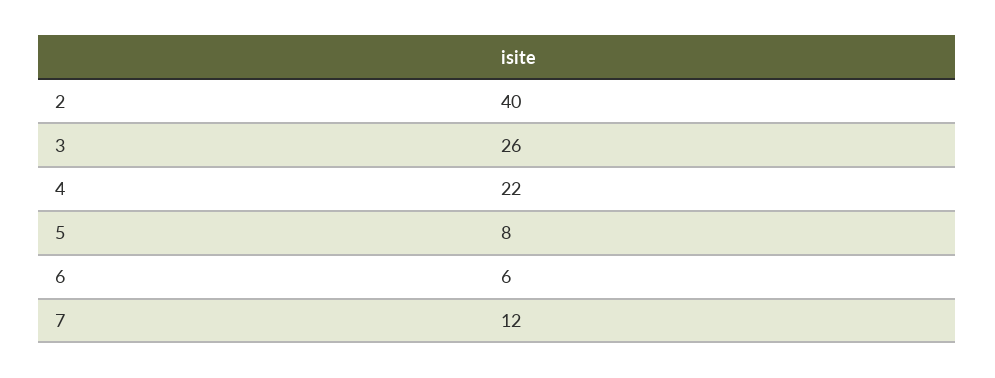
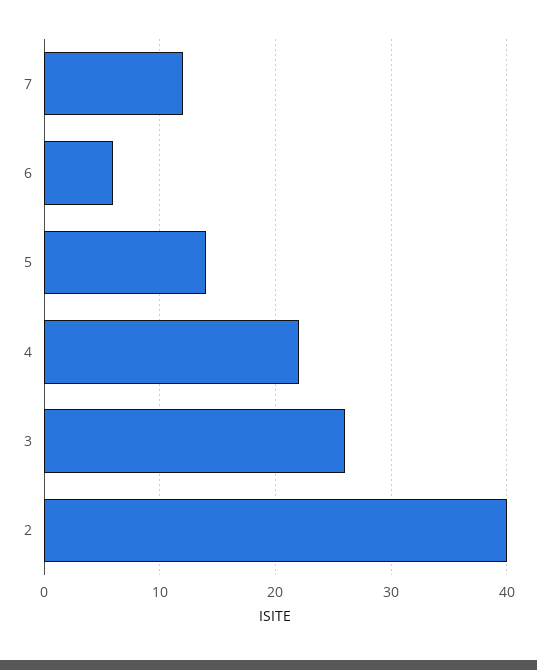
  {
    "2": 40,
    "3": 26,
    "4": 22,
-   "5": 8,
+   "5": 14,
    "6": 6,
    "7": 12
  }

